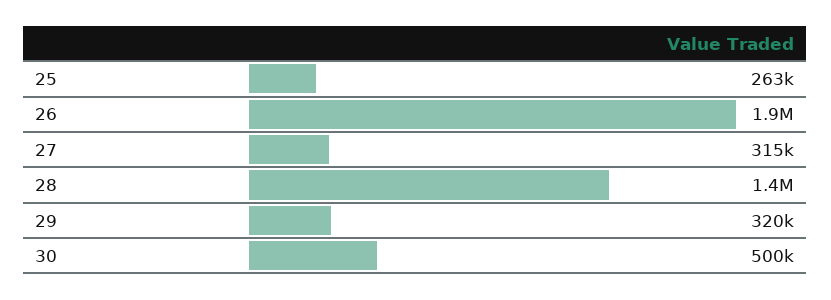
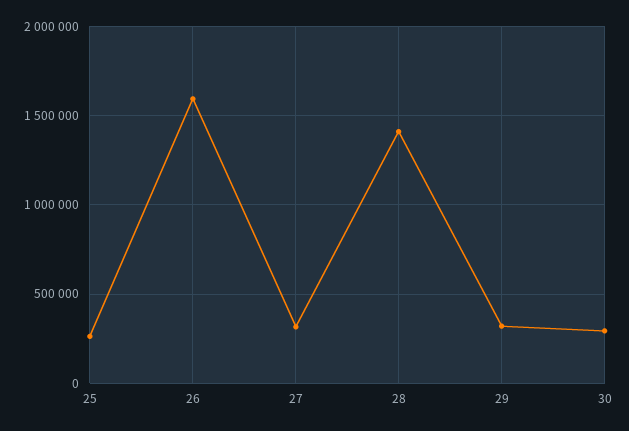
  {
    "25": 263000,
-   "26": 1900000,
+   "26": 1600000,
    "27": 315000,
    "28": 1400000,
    "29": 320000,
-   "30": 500000
+   "30": 300000
  }

